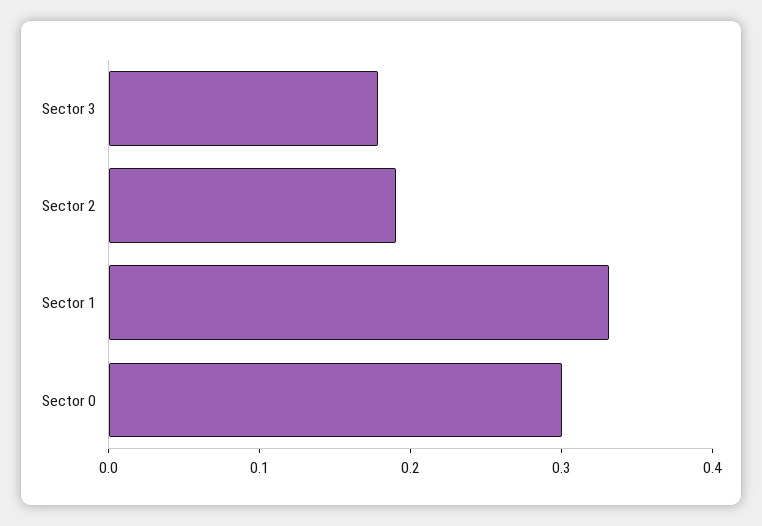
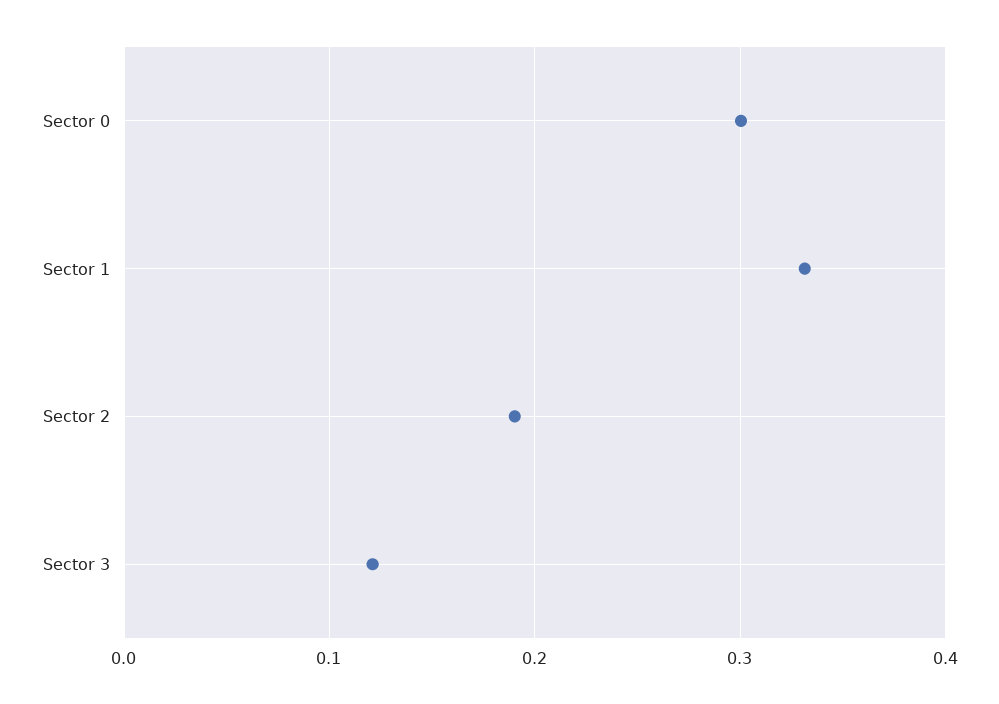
  {
-   "Sector 3": 0.18,
+   "Sector 3": 0.12,
    "Sector 2": 0.19,
    "Sector 1": 0.33,
    "Sector 0": 0.3
  }

